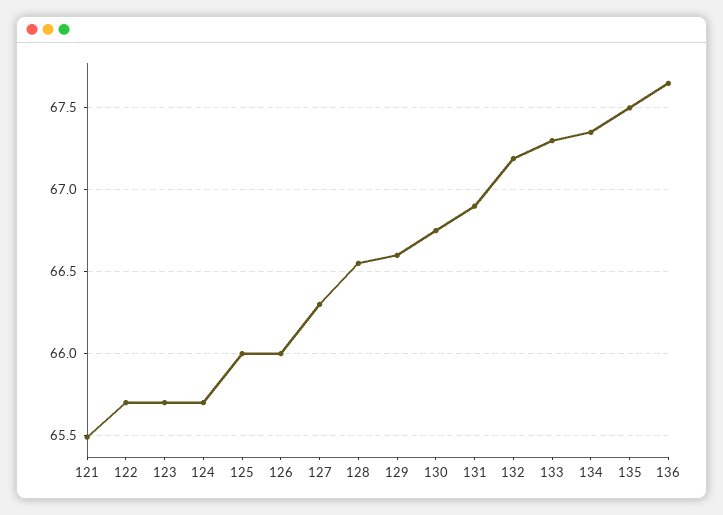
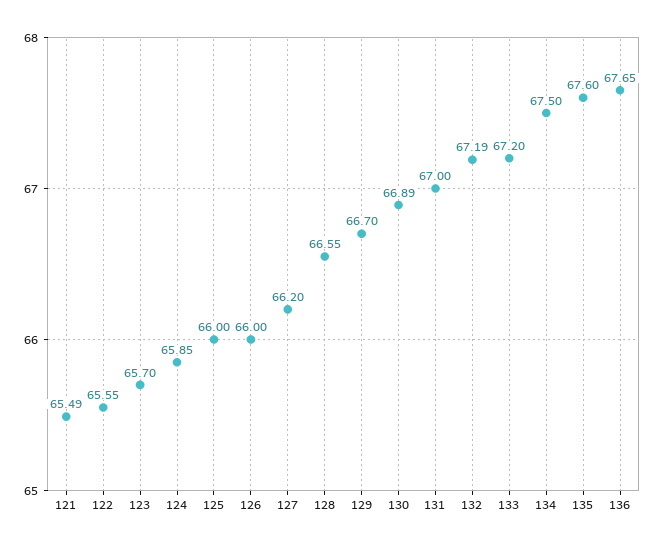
  {
    "121": 65.49,
-   "122": 65.7,
+   "122": 65.55,
    "123": 65.7,
-   "124": 65.7,
+   "124": 65.85,
    "125": 66,
    "126": 66,
-   "127": 66.3,
+   "127": 66.2,
    "128": 66.55,
-   "129": 66.6,
+   "129": 66.7,
-   "130": 66.75,
+   "130": 66.89,
-   "131": 66.9,
+   "131": 67,
    "132": 67.19,
-   "133": 67.3,
+   "133": 67.2,
-   "134": 67.35,
+   "134": 67.5,
-   "135": 67.5,
+   "135": 67.6,
    "136": 67.65
  }

